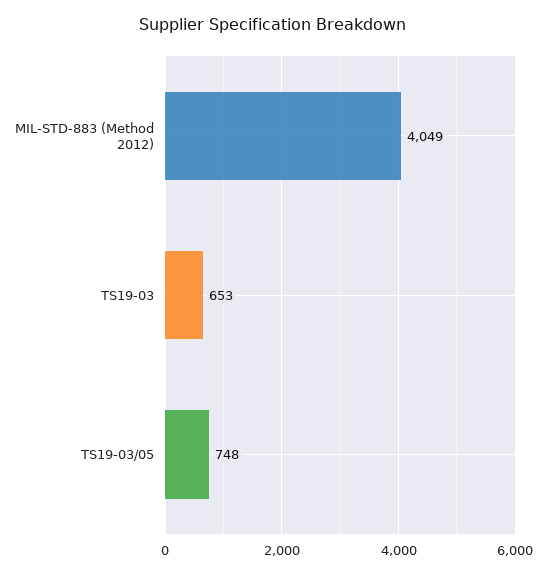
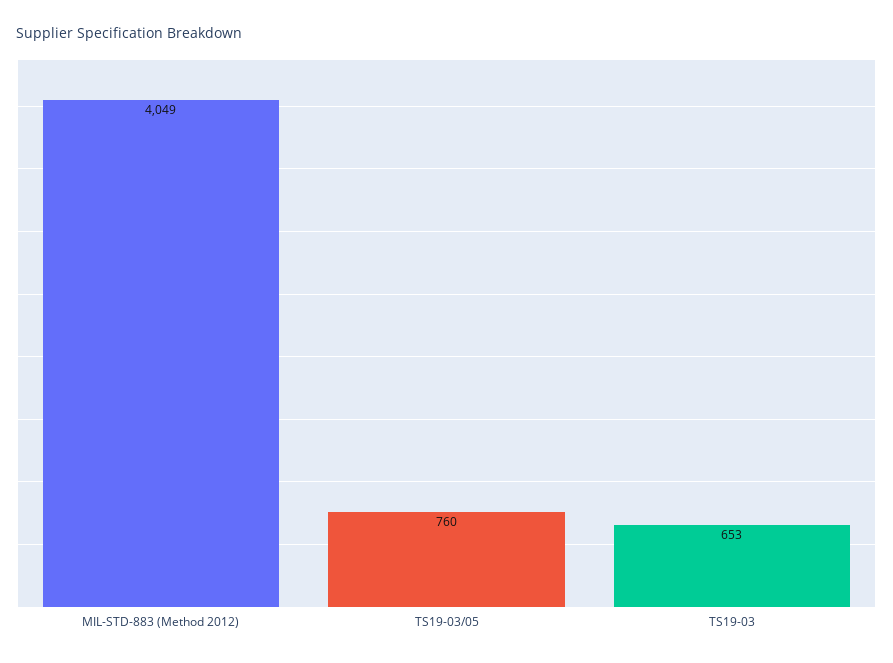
  {
    "MIL-STD-883 (Method 2012)": 4049,
    "TS19-03": 653,
-   "TS19-03/05": 748
+   "TS19-03/05": 760
  }

